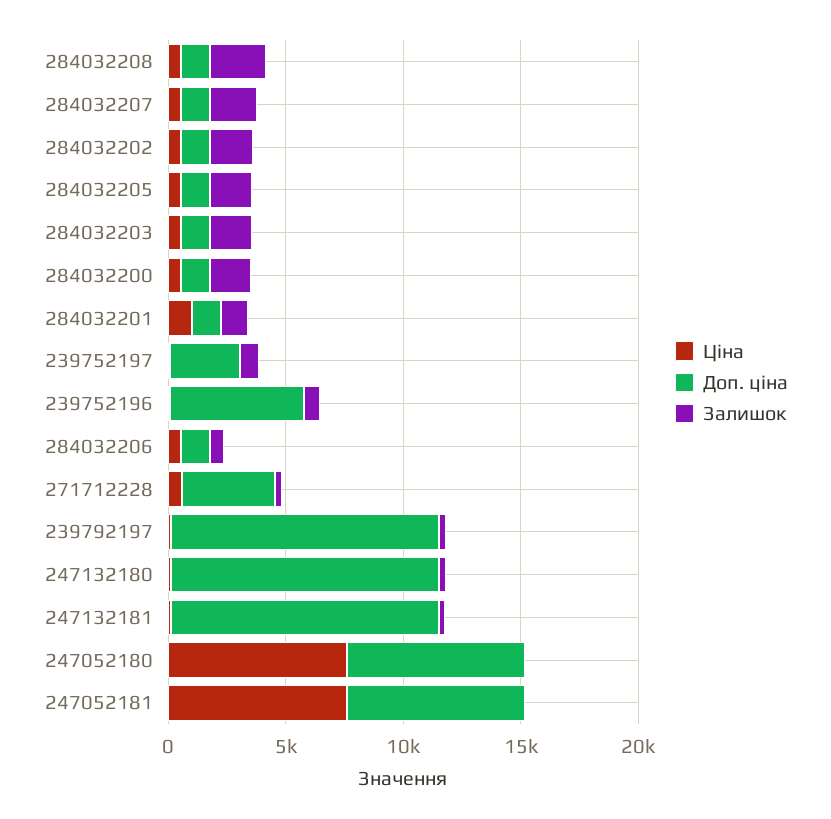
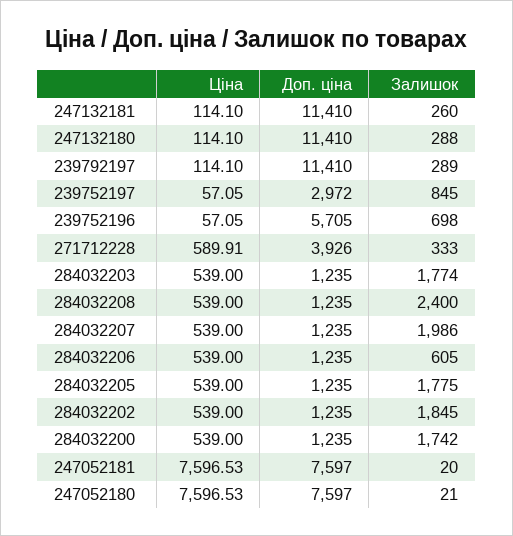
  {
    "Ціна": {
      "284032208": 539,
      "284032207": 539,
      "284032202": 539,
      "284032205": 539,
      "284032203": 539,
      "284032200": 539,
-     "284032201": 1000,
      "239752197": 57.05,
      "239752196": 57.05,
      "284032206": 539,
      "271712228": 589.91,
      "239792197": 114.1,
      "247132180": 114.1,
      "247132181": 114.1,
      "247052180": 7596.53,
      "247052181": 7596.53
    },
    "Доп. ціна": {
      "284032208": 1235,
      "284032207": 1235,
      "284032202": 1235,
      "284032205": 1235,
      "284032203": 1235,
      "284032200": 1235,
-     "284032201": 1000,
      "239752197": 2972,
      "239752196": 5705,
      "284032206": 1235,
      "271712228": 3926,
      "239792197": 11410,
      "247132180": 11410,
      "247132181": 11410,
      "247052180": 7597,
      "247052181": 7597
    },
    "Залишок": {
      "284032208": 2400,
      "284032207": 1986,
      "284032202": 1845,
      "284032205": 1775,
      "284032203": 1774,
      "284032200": 1742,
-     "284032201": 1000,
      "239752197": 845,
      "239752196": 698,
      "284032206": 605,
      "271712228": 333,
      "239792197": 289,
      "247132180": 288,
      "247132181": 260,
      "247052180": 21,
      "247052181": 20
    }
  }

